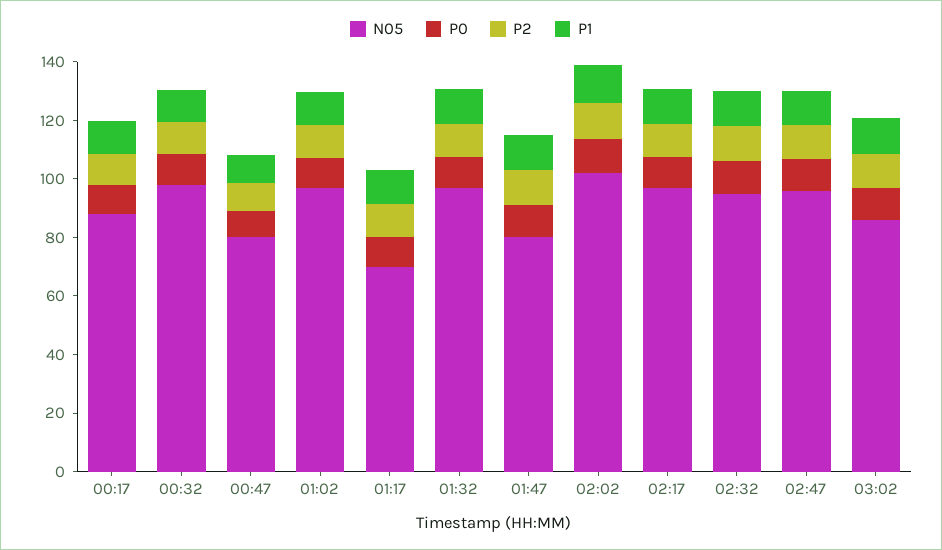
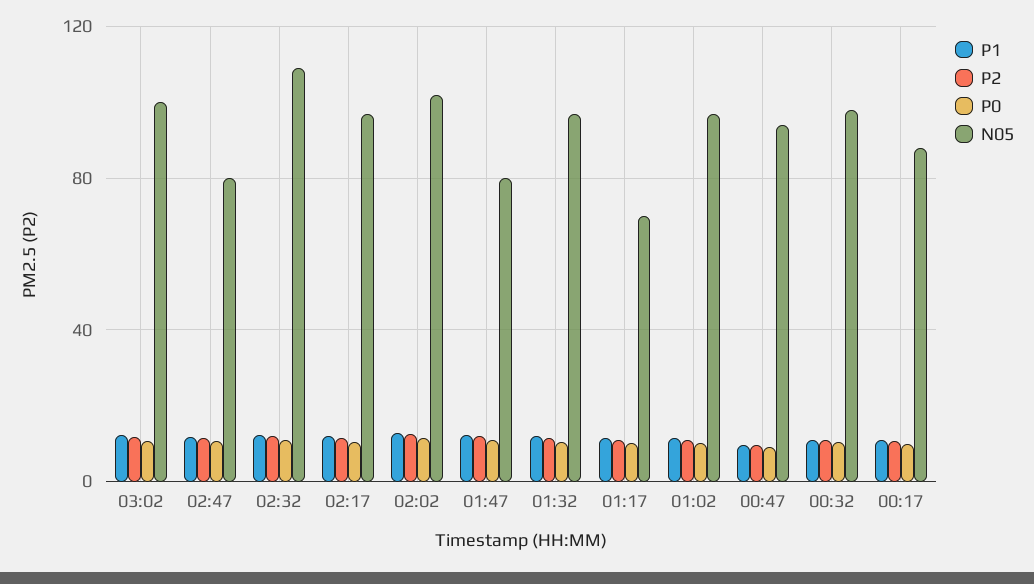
  {
    "N05": {
      "00:17": 90,
      "00:32": 100,
-     "00:47": 80,
+     "00:47": 95,
      "01:02": 95,
      "01:17": 70,
      "01:32": 95,
      "01:47": 80,
      "02:02": 100,
      "02:17": 95,
-     "02:32": 95,
+     "02:32": 110,
-     "02:47": 95,
+     "02:47": 80,
-     "03:02": 85
+     "03:02": 100
    },
    "P0": {
      "00:17": 10,
      "00:32": 10,
      "00:47": 10,
      "01:02": 10,
      "01:17": 10,
      "01:32": 10,
      "01:47": 10,
      "02:02": 10,
      "02:17": 10,
      "02:32": 10,
      "02:47": 10,
      "03:02": 10
    },
    "P2": {
      "00:17": 10,
      "00:32": 10,
      "00:47": 10,
      "01:02": 10,
      "01:17": 10,
      "01:32": 10,
      "01:47": 10,
      "02:02": 15,
      "02:17": 10,
      "02:32": 10,
      "02:47": 10,
      "03:02": 10
    },
    "P1": {
      "00:17": 10,
      "00:32": 10,
      "00:47": 10,
      "01:02": 10,
      "01:17": 10,
      "01:32": 10,
      "01:47": 10,
      "02:02": 15,
      "02:17": 10,
      "02:32": 10,
      "02:47": 10,
      "03:02": 10
    }
  }

